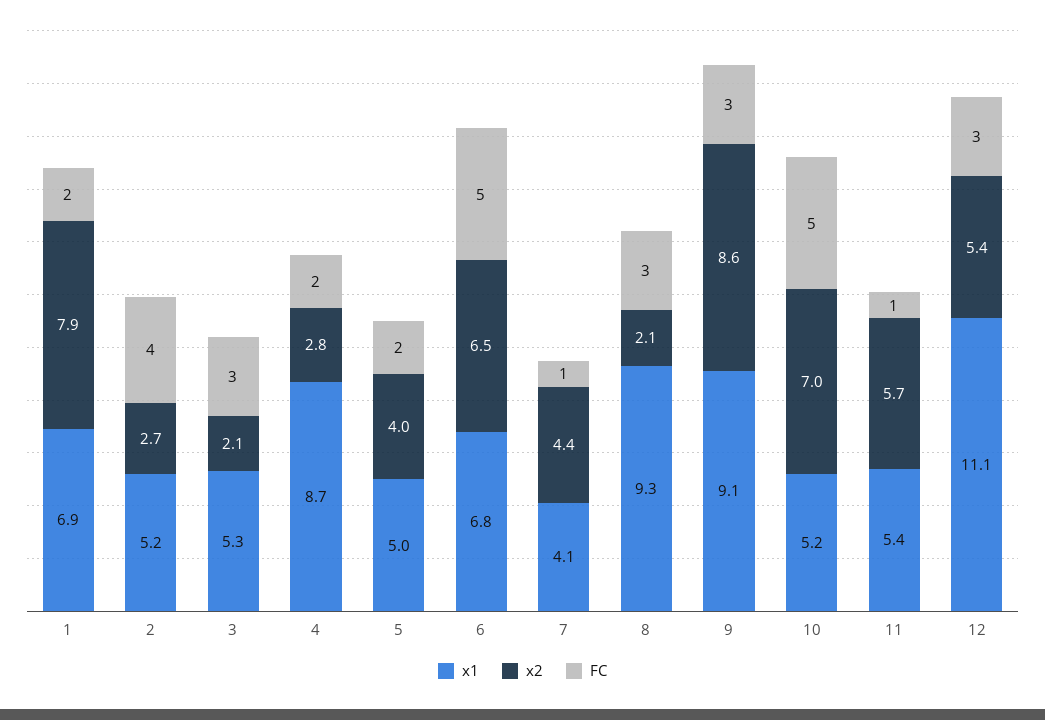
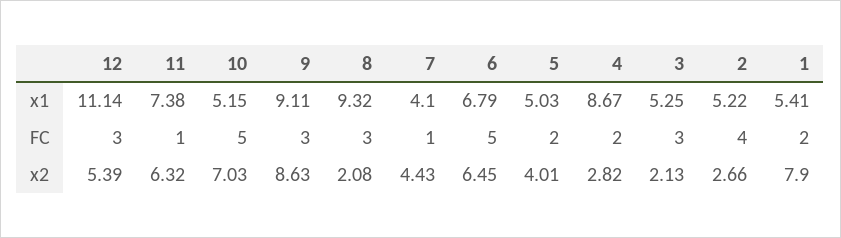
  {
    "x1": {
-     "1": 6.9,
+     "1": 5.41,
      "2": 5.22,
      "3": 5.25,
      "4": 8.67,
      "5": 5.03,
      "6": 6.79,
      "7": 4.1,
      "8": 9.32,
      "9": 9.11,
      "10": 5.15,
-     "11": 5.4,
+     "11": 7.38,
      "12": 11.14
    },
    "x2": {
      "1": 7.9,
      "2": 2.66,
      "3": 2.13,
      "4": 2.82,
      "5": 4.01,
      "6": 6.45,
      "7": 4.43,
      "8": 2.08,
      "9": 8.63,
      "10": 7.03,
-     "11": 5.7,
+     "11": 6.32,
      "12": 5.39
    },
    "FC": {
      "1": 2,
      "2": 4,
      "3": 3,
      "4": 2,
      "5": 2,
      "6": 5,
      "7": 1,
      "8": 3,
      "9": 3,
      "10": 5,
      "11": 1,
      "12": 3
    }
  }

